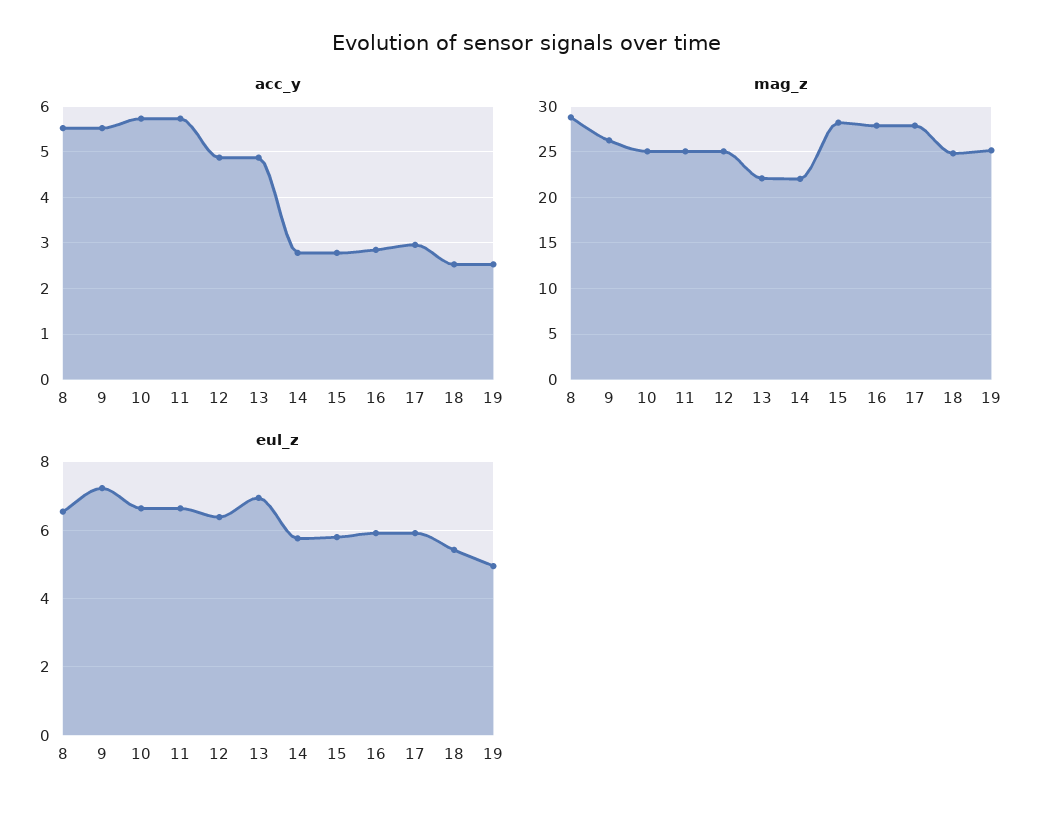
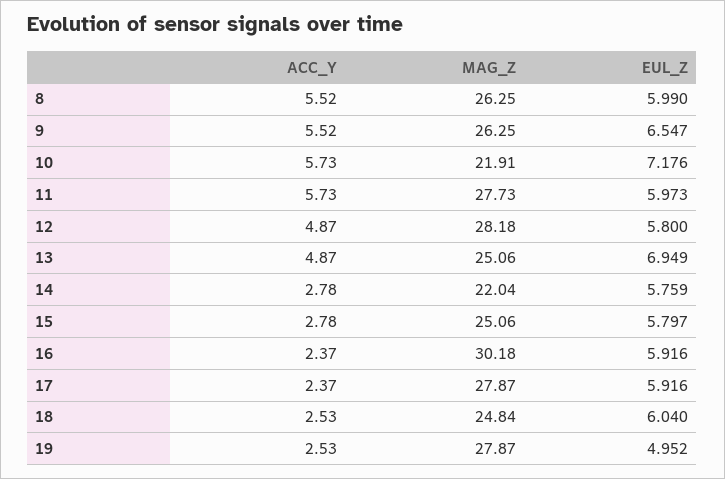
  {
    "acc_y": {
      "8": 5.52,
      "9": 5.52,
      "10": 5.73,
      "11": 5.73,
      "12": 4.87,
      "13": 4.87,
      "14": 2.78,
      "15": 2.78,
-     "16": 2.8,
+     "16": 2.37,
-     "17": 3,
+     "17": 2.37,
      "18": 2.53,
      "19": 2.53
    },
    "mag_z": {
-     "8": 29,
+     "8": 26.25,
      "9": 26.25,
-     "10": 25,
+     "10": 21.91,
-     "11": 25,
+     "11": 27.73,
-     "12": 25,
+     "12": 28.18,
-     "13": 22,
+     "13": 25.06,
      "14": 22.04,
-     "15": 28,
+     "15": 25.06,
-     "16": 28,
+     "16": 30.18,
      "17": 27.87,
      "18": 24.84,
-     "19": 25
+     "19": 27.87
    },
    "eul_z": {
-     "8": 6.6,
+     "8": 5.99,
-     "9": 7.2,
+     "9": 6.547,
-     "10": 6.6,
+     "10": 7.176,
-     "11": 6.6,
+     "11": 5.973,
-     "12": 6.4,
+     "12": 5.8,
      "13": 6.949,
      "14": 5.759,
      "15": 5.797,
      "16": 5.916,
      "17": 5.916,
-     "18": 5.4,
+     "18": 6.04,
      "19": 4.952
    }
  }

